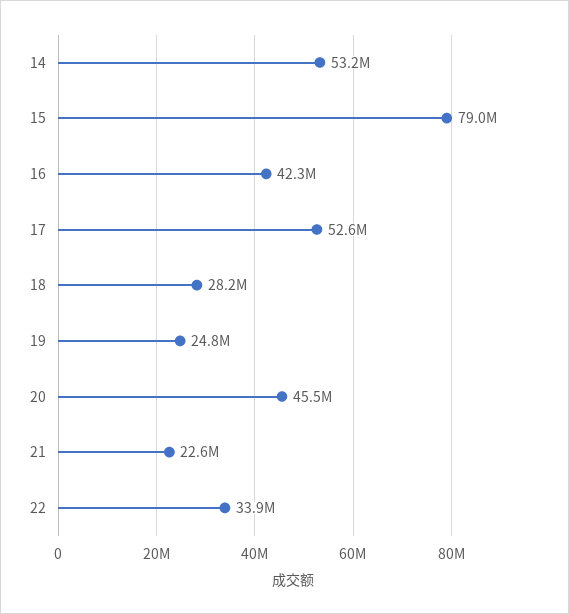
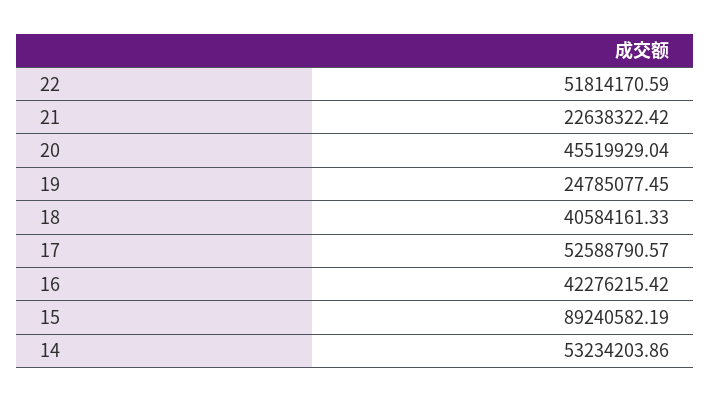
  {
    "14": 53234203.86,
-   "15": 79000000,
+   "15": 89240582.19,
    "16": 42276215.42,
    "17": 52588790.57,
-   "18": 28200000,
+   "18": 40584161.33,
    "19": 24785077.45,
    "20": 45519929.04,
    "21": 22638322.42,
-   "22": 33900000
+   "22": 51814170.59
  }

